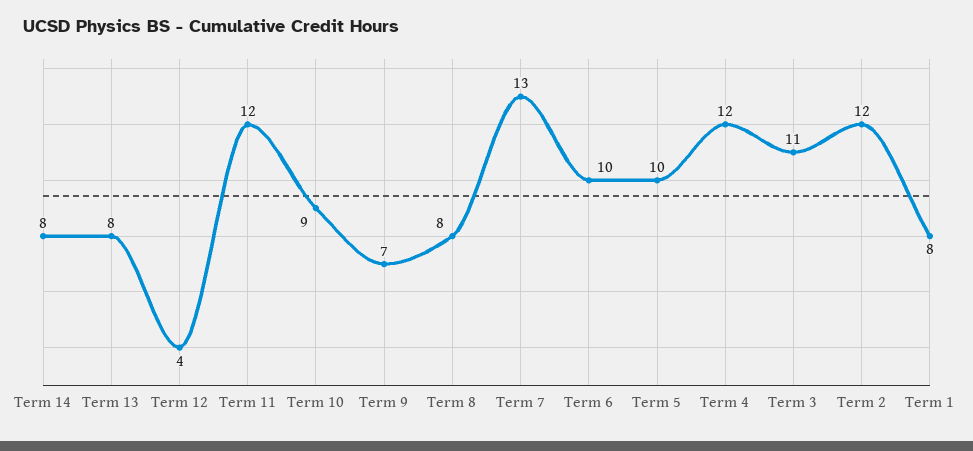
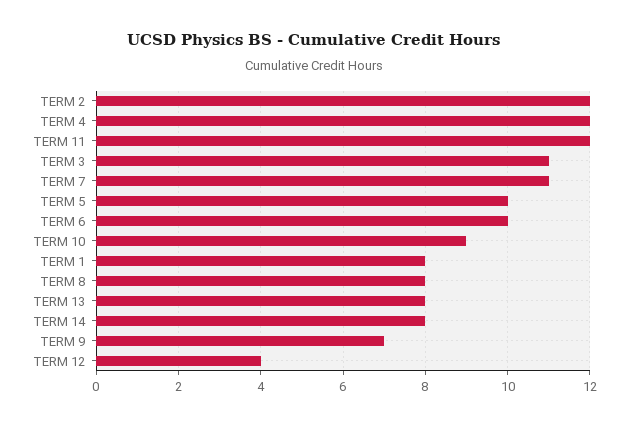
  {
    "Term 14": 8,
    "Term 13": 8,
    "Term 12": 4,
    "Term 11": 12,
    "Term 10": 9,
    "Term 9": 7,
    "Term 8": 8,
-   "Term 7": 13,
+   "Term 7": 11,
    "Term 6": 10,
    "Term 5": 10,
    "Term 4": 12,
    "Term 3": 11,
    "Term 2": 12,
    "Term 1": 8
  }

